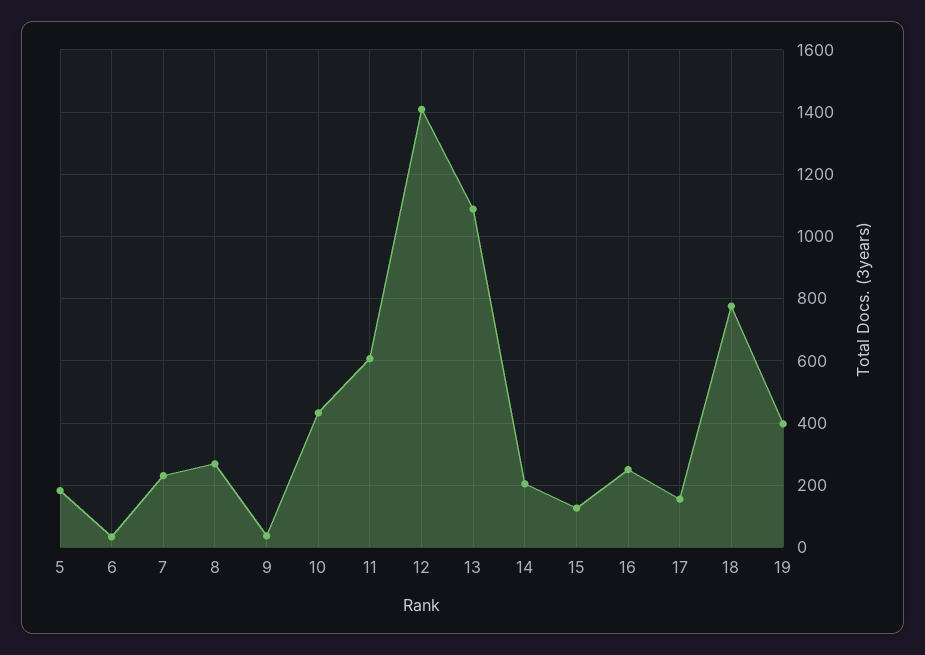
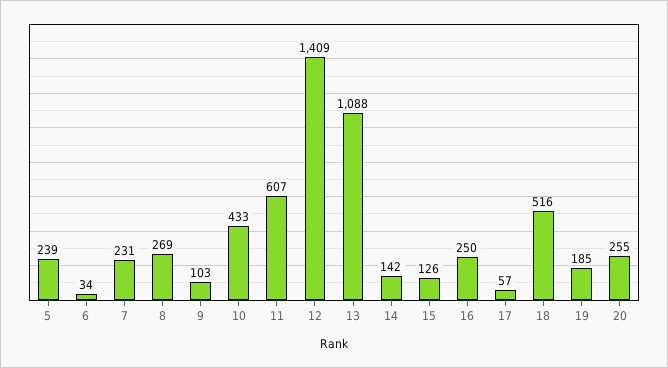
  {
-   "5": 180,
+   "5": 239,
    "6": 34,
    "7": 231,
    "8": 269,
-   "9": 40,
+   "9": 103,
    "10": 433,
    "11": 607,
    "12": 1409,
    "13": 1088,
-   "14": 200,
+   "14": 142,
    "15": 126,
    "16": 250,
-   "17": 160,
+   "17": 57,
-   "18": 780,
+   "18": 516,
-   "19": 400
+   "19": 185,
+   "20": 255
  }

